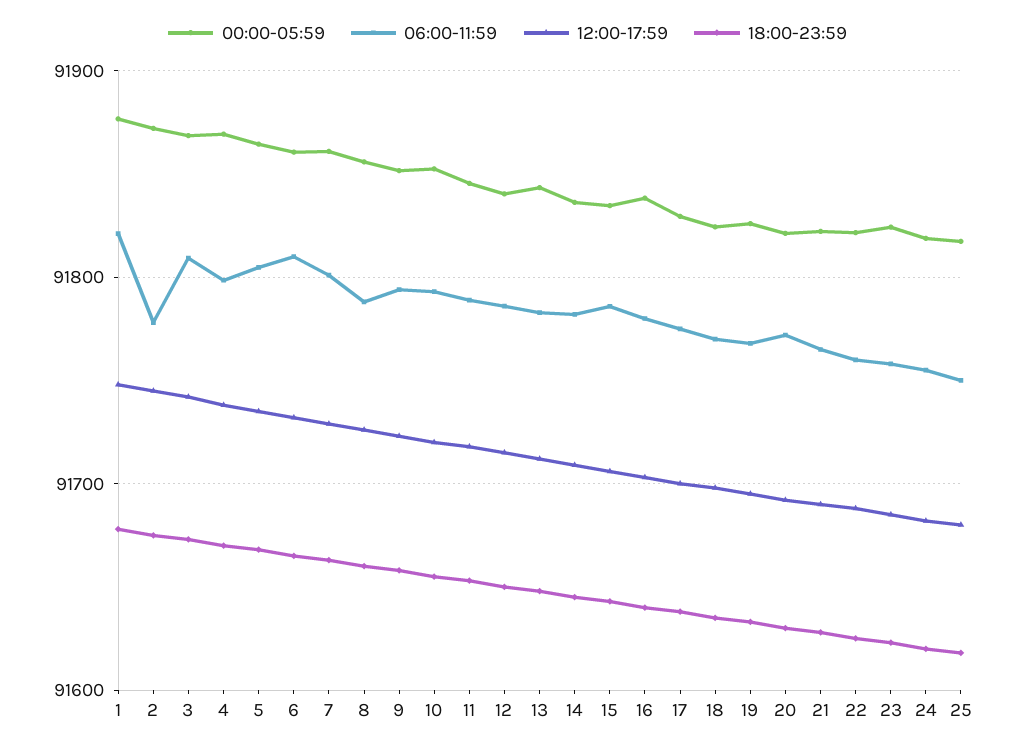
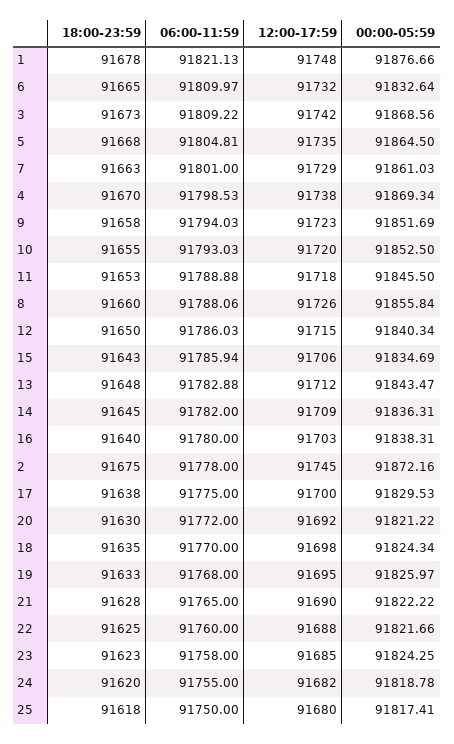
  {
    "00:00-05:59": {
      "1": 91876.66,
      "2": 91872.16,
      "3": 91868.56,
      "4": 91869.34,
      "5": 91864.5,
-     "6": 91860,
+     "6": 91832.64,
      "7": 91861.03,
      "8": 91855.84,
      "9": 91851.69,
      "10": 91852.5,
      "11": 91845.5,
      "12": 91840.34,
      "13": 91843.47,
      "14": 91836.31,
      "15": 91834.69,
      "16": 91838.31,
      "17": 91829.53,
      "18": 91824.34,
      "19": 91825.97,
      "20": 91821.22,
      "21": 91822.22,
      "22": 91821.66,
      "23": 91824.25,
      "24": 91818.78,
      "25": 91817.41
    },
    "06:00-11:59": {
      "1": 91821.13,
      "2": 91778,
      "3": 91809.22,
      "4": 91798.53,
      "5": 91804.81,
      "6": 91809.97,
      "7": 91801,
      "8": 91788.06,
      "9": 91794.03,
      "10": 91793.03,
      "11": 91788.88,
      "12": 91786.03,
      "13": 91782.88,
      "14": 91782,
      "15": 91785.94,
      "16": 91780,
      "17": 91775,
      "18": 91770,
      "19": 91768,
      "20": 91772,
      "21": 91765,
      "22": 91760,
      "23": 91758,
      "24": 91755,
      "25": 91750
    },
    "12:00-17:59": {
      "1": 91748,
      "2": 91745,
      "3": 91742,
      "4": 91738,
      "5": 91735,
      "6": 91732,
      "7": 91729,
      "8": 91726,
      "9": 91723,
      "10": 91720,
      "11": 91718,
      "12": 91715,
      "13": 91712,
      "14": 91709,
      "15": 91706,
      "16": 91703,
      "17": 91700,
      "18": 91698,
      "19": 91695,
      "20": 91692,
      "21": 91690,
      "22": 91688,
      "23": 91685,
      "24": 91682,
      "25": 91680
    },
    "18:00-23:59": {
      "1": 91678,
      "2": 91675,
      "3": 91673,
      "4": 91670,
      "5": 91668,
      "6": 91665,
      "7": 91663,
      "8": 91660,
      "9": 91658,
      "10": 91655,
      "11": 91653,
      "12": 91650,
      "13": 91648,
      "14": 91645,
      "15": 91643,
      "16": 91640,
      "17": 91638,
      "18": 91635,
      "19": 91633,
      "20": 91630,
      "21": 91628,
      "22": 91625,
      "23": 91623,
      "24": 91620,
      "25": 91618
    }
  }

